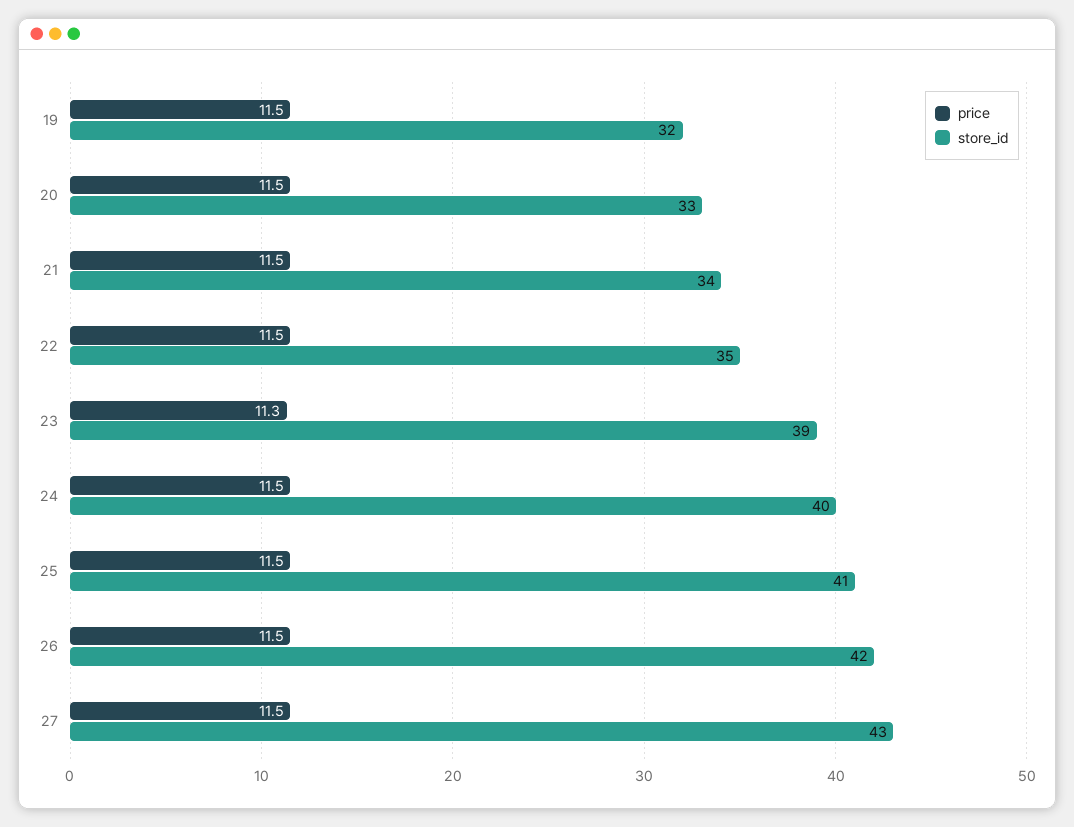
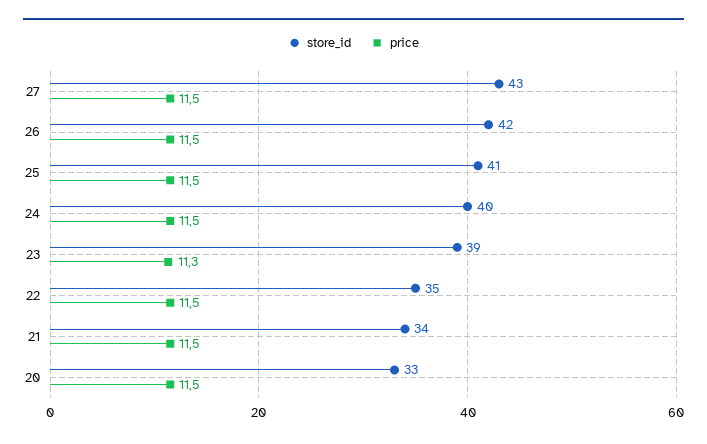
  {
    "price": {
-     "19": 11.5,
      "20": 11.5,
      "21": 11.5,
      "22": 11.5,
      "23": 11.3,
      "24": 11.5,
      "25": 11.5,
      "26": 11.5,
      "27": 11.5
    },
    "store_id": {
-     "19": 32,
      "20": 33,
      "21": 34,
      "22": 35,
      "23": 39,
      "24": 40,
      "25": 41,
      "26": 42,
      "27": 43
    }
  }

